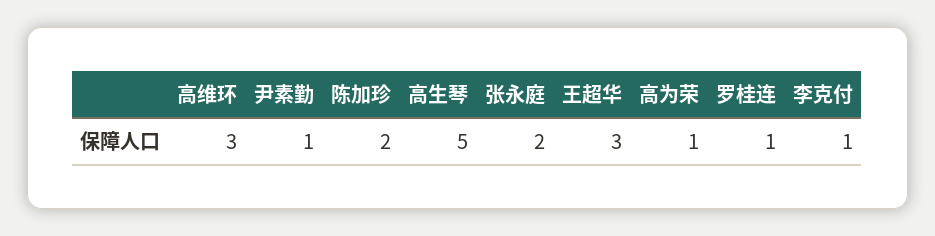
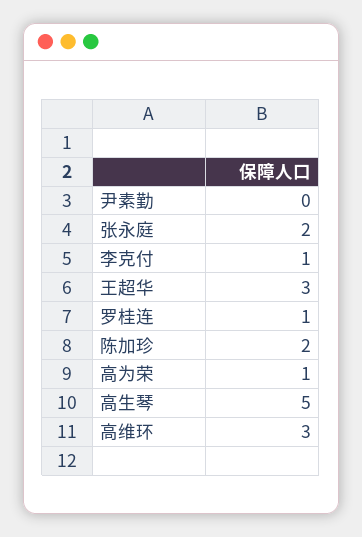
  {
    "高维环": 3,
-   "尹素勤": 1,
+   "尹素勤": 0,
    "陈加珍": 2,
    "高生琴": 5,
    "张永庭": 2,
    "王超华": 3,
    "高为荣": 1,
    "罗桂连": 1,
    "李克付": 1
  }

